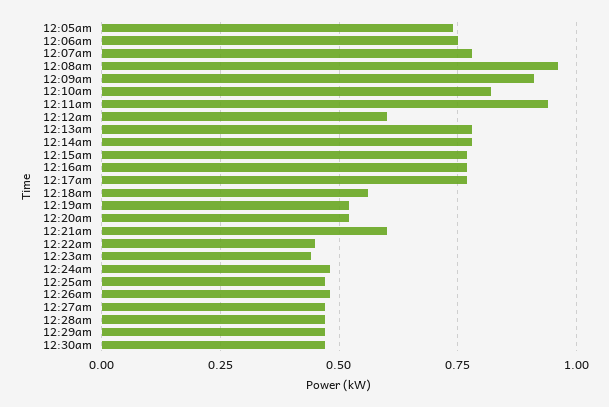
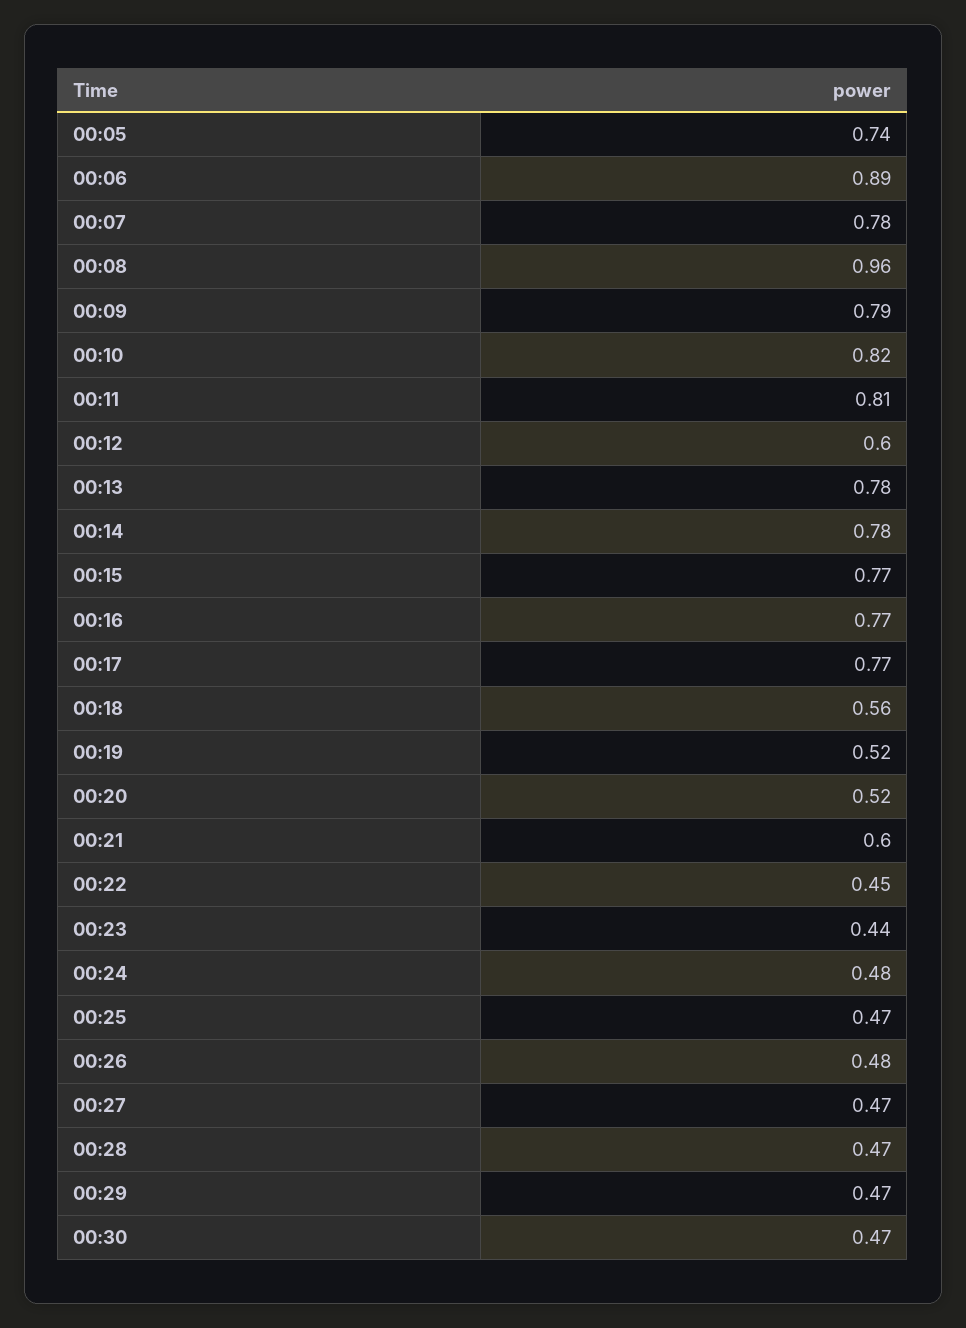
  {
    "12:05am": 0.74,
-   "12:06am": 0.75,
+   "12:06am": 0.89,
    "12:07am": 0.78,
    "12:08am": 0.96,
-   "12:09am": 0.9,
+   "12:09am": 0.79,
    "12:10am": 0.82,
-   "12:11am": 0.95,
+   "12:11am": 0.81,
    "12:12am": 0.6,
    "12:13am": 0.78,
    "12:14am": 0.78,
    "12:15am": 0.77,
    "12:16am": 0.77,
    "12:17am": 0.77,
    "12:18am": 0.56,
    "12:19am": 0.52,
    "12:20am": 0.52,
    "12:21am": 0.6,
    "12:22am": 0.45,
    "12:23am": 0.44,
    "12:24am": 0.48,
    "12:25am": 0.47,
    "12:26am": 0.48,
    "12:27am": 0.47,
    "12:28am": 0.47,
    "12:29am": 0.47,
    "12:30am": 0.47
  }

